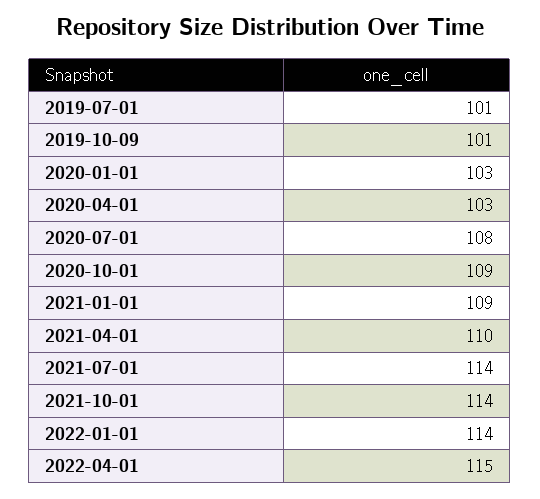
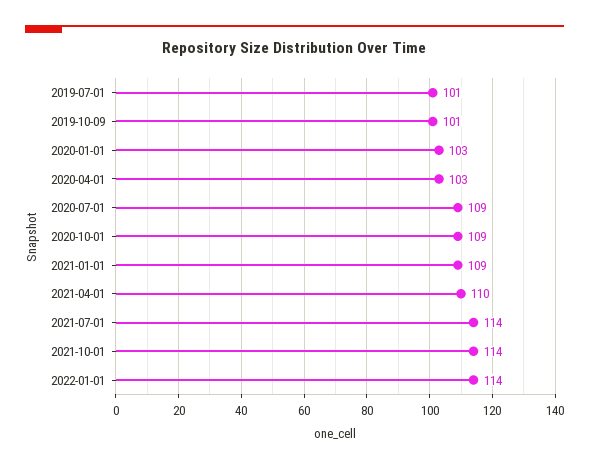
  {
    "2019-07-01": 101,
    "2019-10-09": 101,
    "2020-01-01": 103,
    "2020-04-01": 103,
-   "2020-07-01": 108,
+   "2020-07-01": 109,
    "2020-10-01": 109,
    "2021-01-01": 109,
    "2021-04-01": 110,
    "2021-07-01": 114,
    "2021-10-01": 114,
-   "2022-01-01": 114,
+   "2022-01-01": 114
-   "2022-04-01": 115
  }

